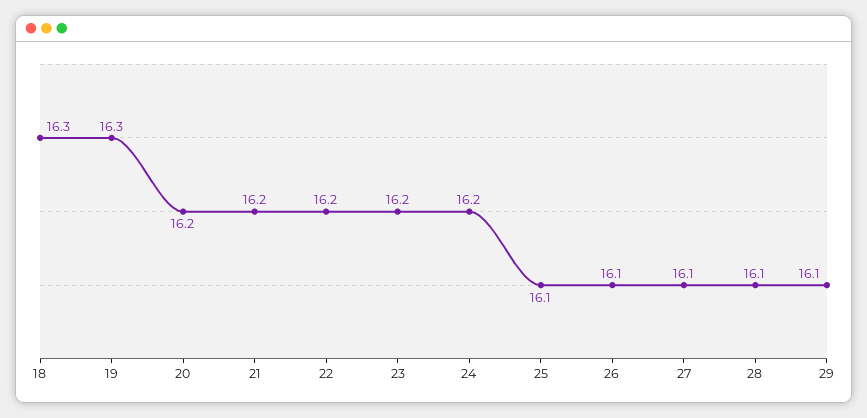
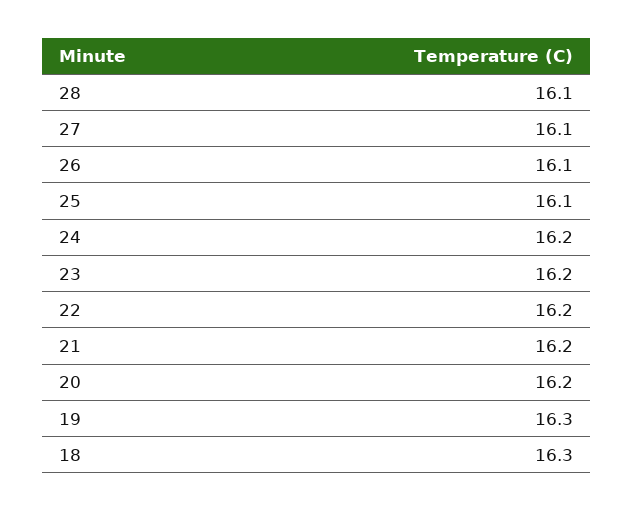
  {
    "18": 16.3,
    "19": 16.3,
    "20": 16.2,
    "21": 16.2,
    "22": 16.2,
    "23": 16.2,
    "24": 16.2,
    "25": 16.1,
    "26": 16.1,
    "27": 16.1,
-   "28": 16.1,
+   "28": 16.1
-   "29": 16.1
  }

